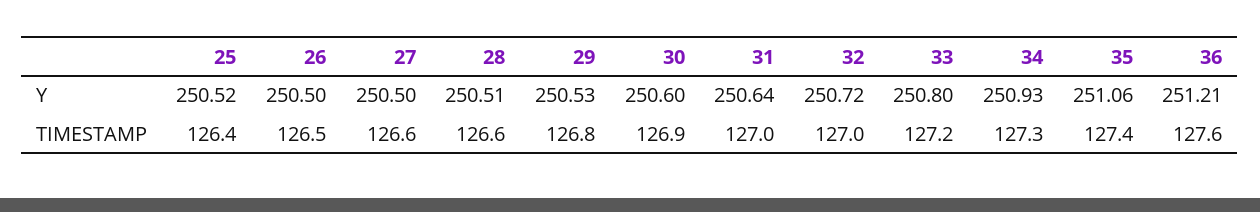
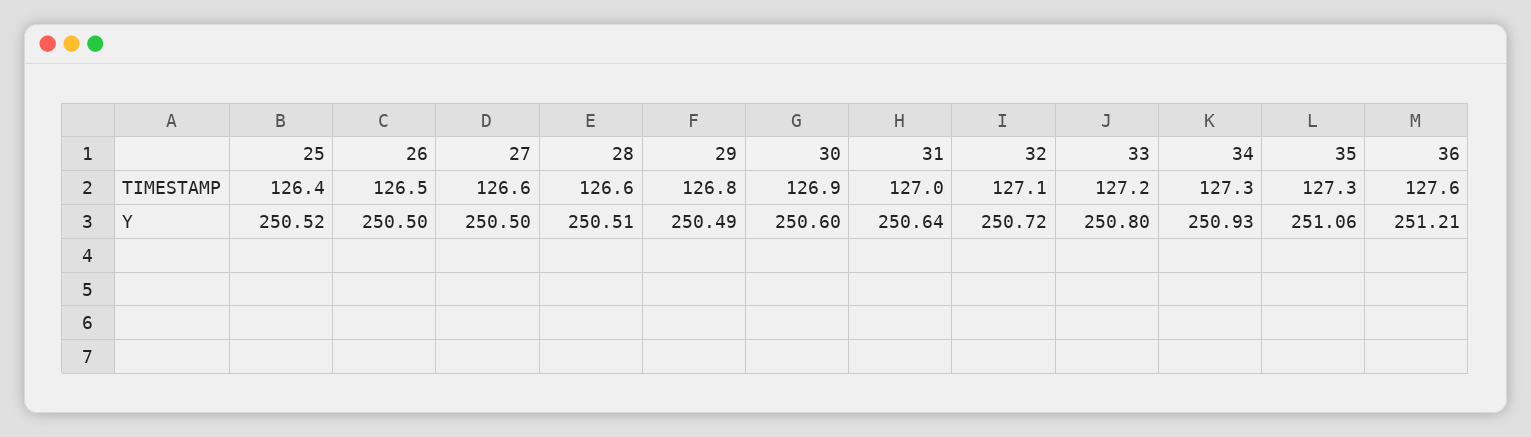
  {
    "25": {
      "Y": 250.52,
      "TIMESTAMP": 126.4
    },
    "26": {
      "Y": 250.5,
      "TIMESTAMP": 126.5
    },
    "27": {
      "Y": 250.5,
      "TIMESTAMP": 126.6
    },
    "28": {
      "Y": 250.51,
      "TIMESTAMP": 126.6
    },
    "29": {
-     "Y": 250.53,
+     "Y": 250.49,
      "TIMESTAMP": 126.8
    },
    "30": {
      "Y": 250.6,
      "TIMESTAMP": 126.9
    },
    "31": {
      "Y": 250.64,
      "TIMESTAMP": 127
    },
    "32": {
      "Y": 250.72,
-     "TIMESTAMP": 127
+     "TIMESTAMP": 127.1
    },
    "33": {
      "Y": 250.8,
      "TIMESTAMP": 127.2
    },
    "34": {
      "Y": 250.93,
      "TIMESTAMP": 127.3
    },
    "35": {
      "Y": 251.06,
-     "TIMESTAMP": 127.4
+     "TIMESTAMP": 127.3
    },
    "36": {
      "Y": 251.21,
      "TIMESTAMP": 127.6
    }
  }

